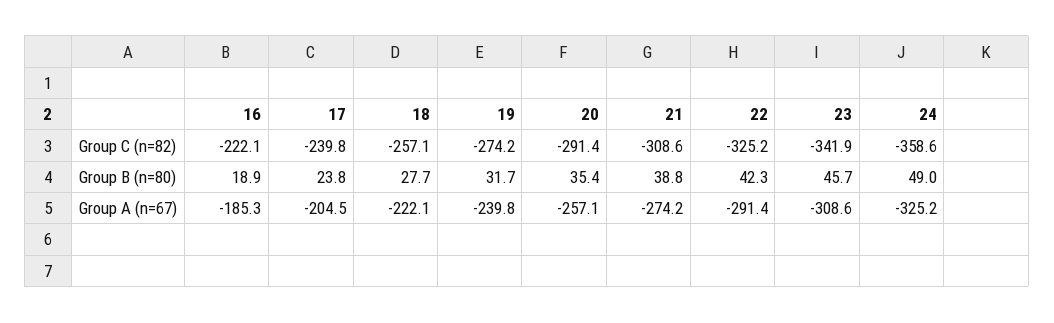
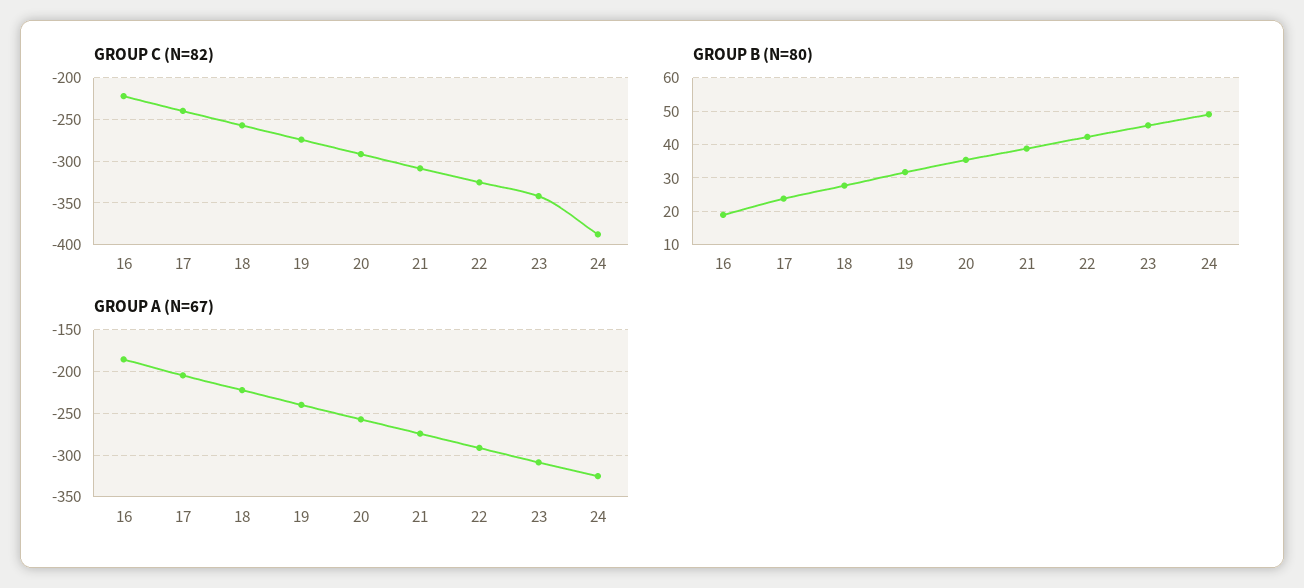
  {
    "Group C (n=82)": {
      "16": -222.1,
      "17": -239.8,
      "18": -257.1,
      "19": -274.2,
      "20": -291.4,
      "21": -308.6,
      "22": -325.2,
      "23": -341.9,
-     "24": -358.6
+     "24": -390
    },
    "Group B (n=80)": {
      "16": 18.9,
      "17": 23.8,
      "18": 27.7,
      "19": 31.7,
      "20": 35.4,
      "21": 38.8,
      "22": 42.3,
      "23": 45.7,
      "24": 49
    },
    "Group A (n=67)": {
      "16": -185.3,
      "17": -204.5,
      "18": -222.1,
      "19": -239.8,
      "20": -257.1,
      "21": -274.2,
      "22": -291.4,
      "23": -308.6,
      "24": -325.2
    }
  }

